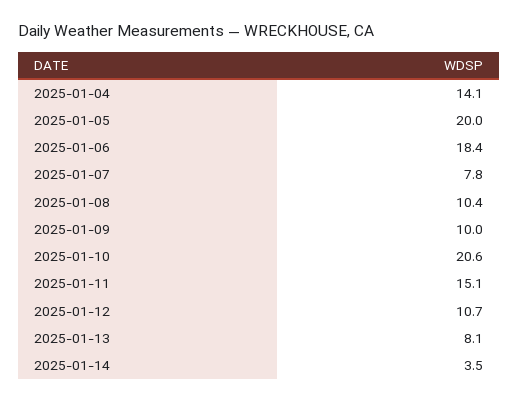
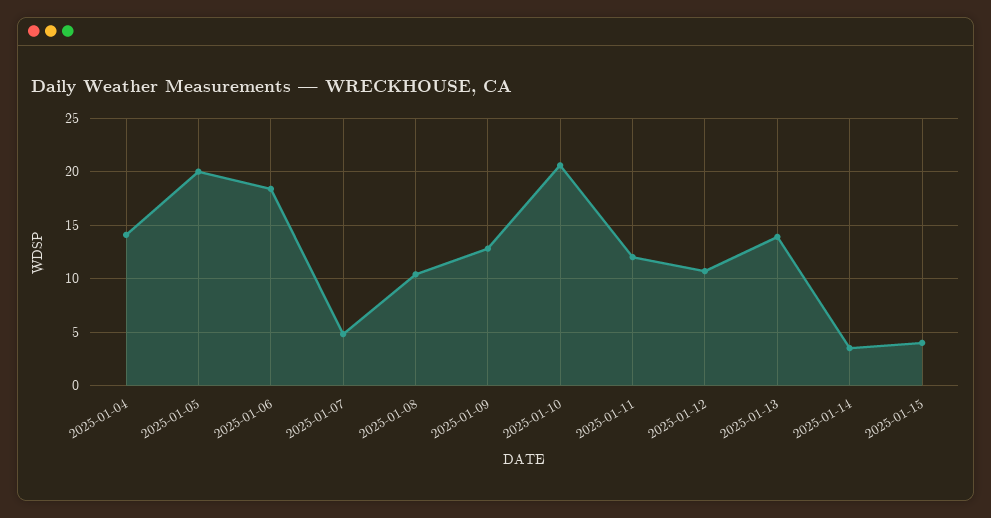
  {
    "2025-01-04": 14.1,
    "2025-01-05": 20,
    "2025-01-06": 18.4,
-   "2025-01-07": 7.8,
+   "2025-01-07": 5,
    "2025-01-08": 10.4,
-   "2025-01-09": 10,
+   "2025-01-09": 13,
    "2025-01-10": 20.6,
-   "2025-01-11": 15.1,
+   "2025-01-11": 12,
    "2025-01-12": 10.7,
-   "2025-01-13": 8.1,
+   "2025-01-13": 14,
-   "2025-01-14": 3.5
+   "2025-01-14": 3.5,
+   "2025-01-15": 4
  }

